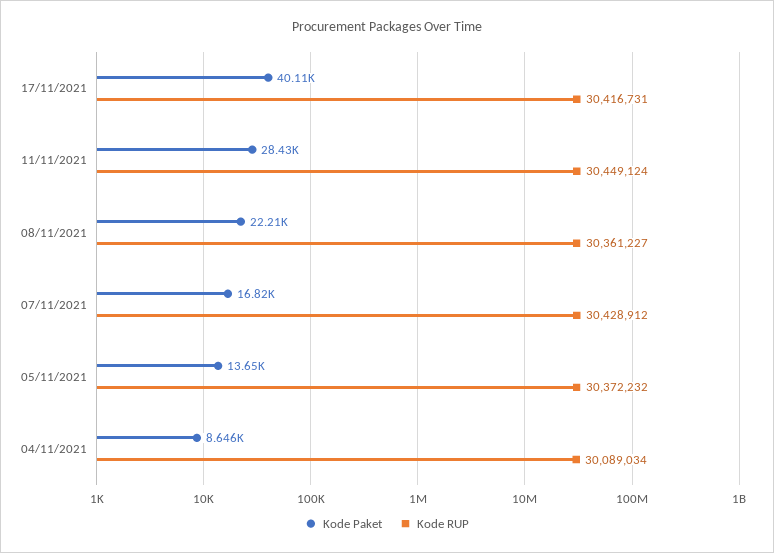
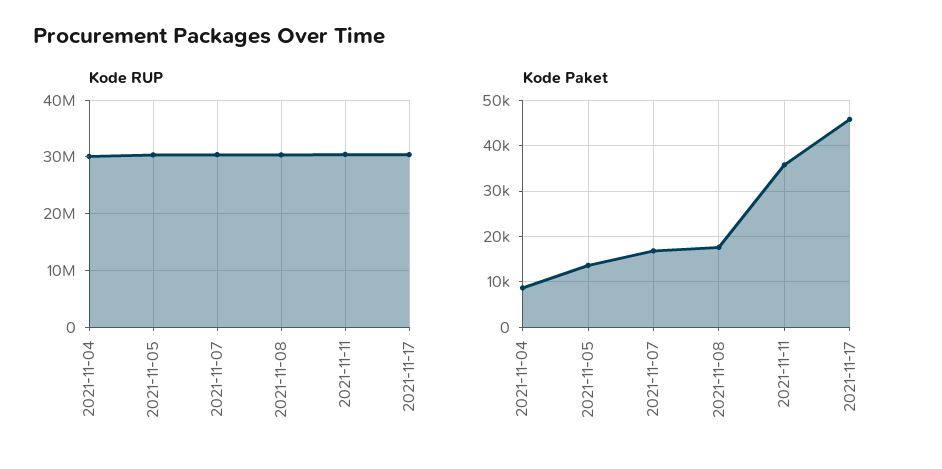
  {
    "Kode Paket": {
-     "17/11/2021": 40110,
+     "17/11/2021": 46000,
-     "11/11/2021": 28430,
+     "11/11/2021": 36000,
-     "08/11/2021": 22210,
+     "08/11/2021": 18000,
      "07/11/2021": 16820,
      "05/11/2021": 13650,
      "04/11/2021": 8646
    },
    "Kode RUP": {
      "17/11/2021": 30416731,
      "11/11/2021": 30449124,
      "08/11/2021": 30361227,
      "07/11/2021": 30428912,
      "05/11/2021": 30372232,
      "04/11/2021": 30089034
    }
  }

